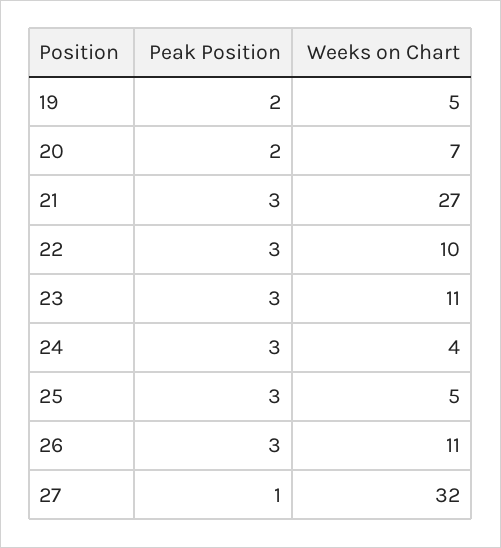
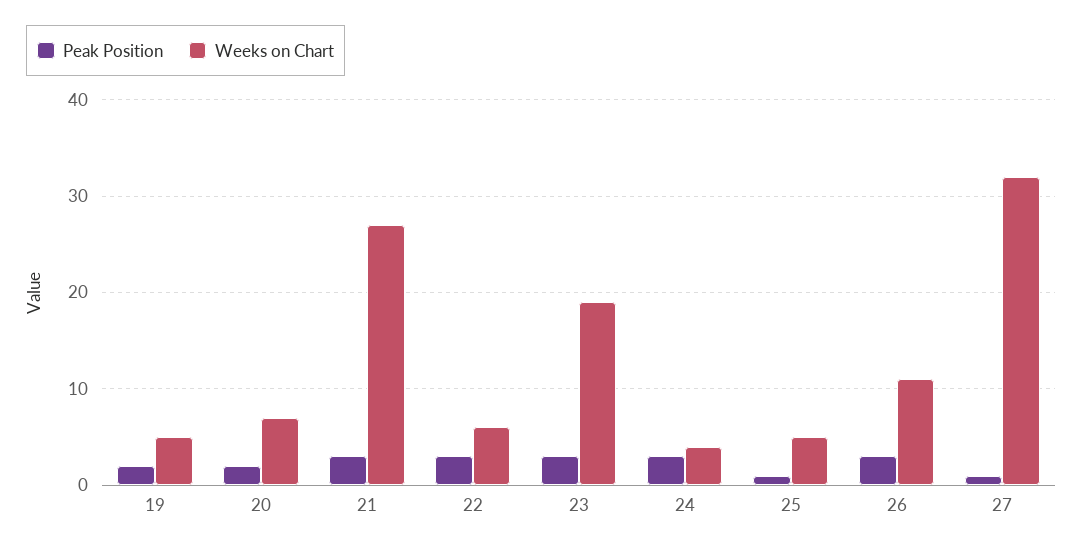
  {
    "Peak Position": {
      "19": 2,
      "20": 2,
      "21": 3,
      "22": 3,
      "23": 3,
      "24": 3,
-     "25": 3,
+     "25": 1,
      "26": 3,
      "27": 1
    },
    "Weeks on Chart": {
      "19": 5,
      "20": 7,
      "21": 27,
-     "22": 10,
+     "22": 6,
-     "23": 11,
+     "23": 19,
      "24": 4,
      "25": 5,
      "26": 11,
      "27": 32
    }
  }

